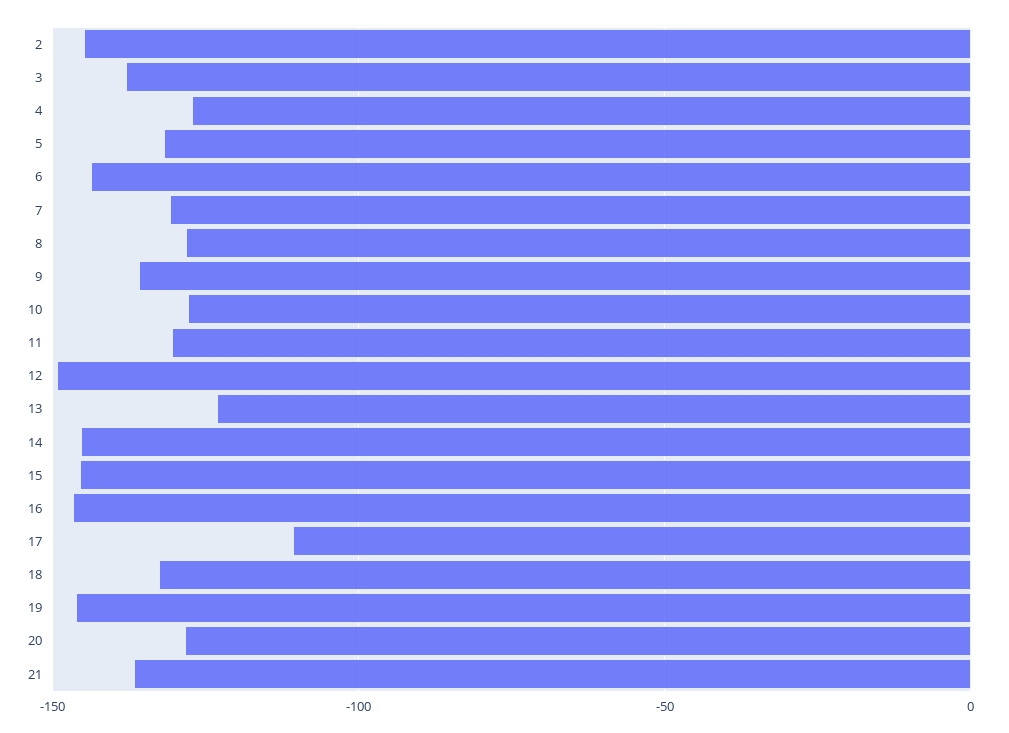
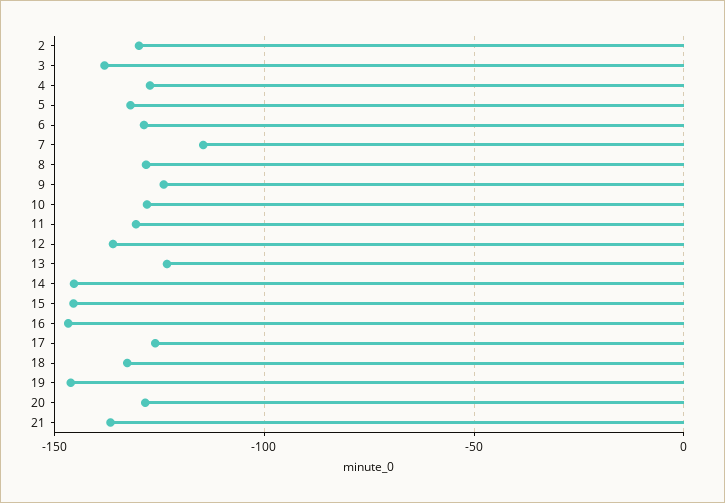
  {
-   "2": -145,
+   "2": -130,
    "3": -140,
    "4": -125,
    "5": -130,
-   "6": -145,
+   "6": -130,
-   "7": -130,
+   "7": -115,
    "8": -130,
-   "9": -135,
+   "9": -125,
    "10": -130,
    "11": -130,
-   "12": -150,
+   "12": -135,
    "13": -125,
    "14": -145,
    "15": -145,
    "16": -145,
-   "17": -110,
+   "17": -125,
    "18": -135,
    "19": -145,
    "20": -130,
    "21": -135
  }

